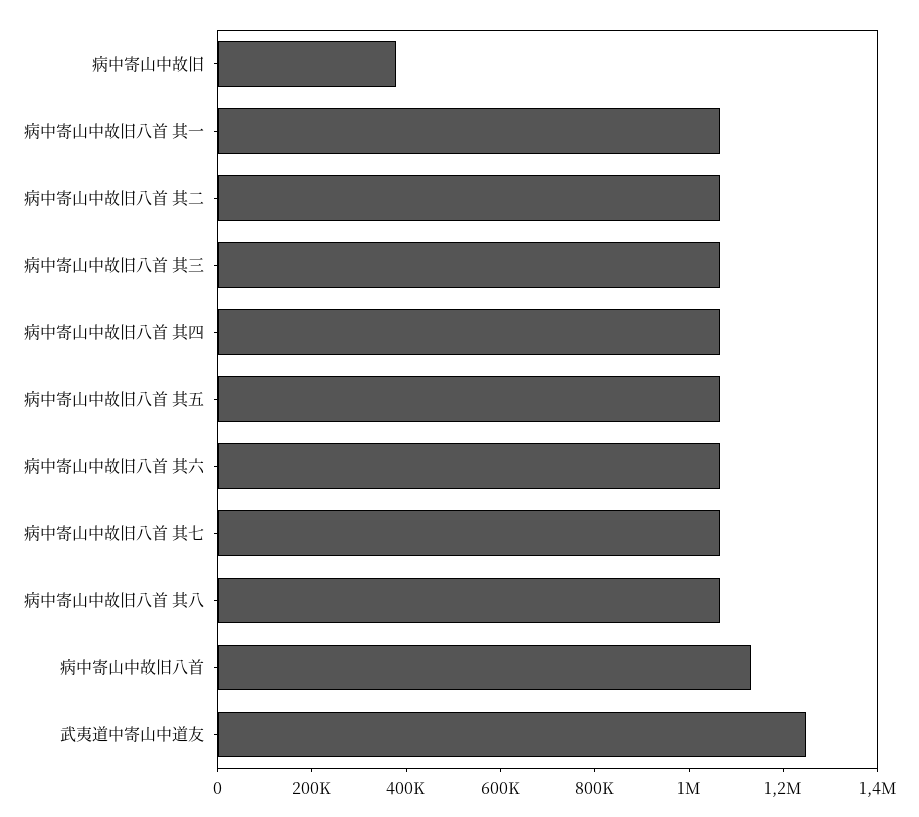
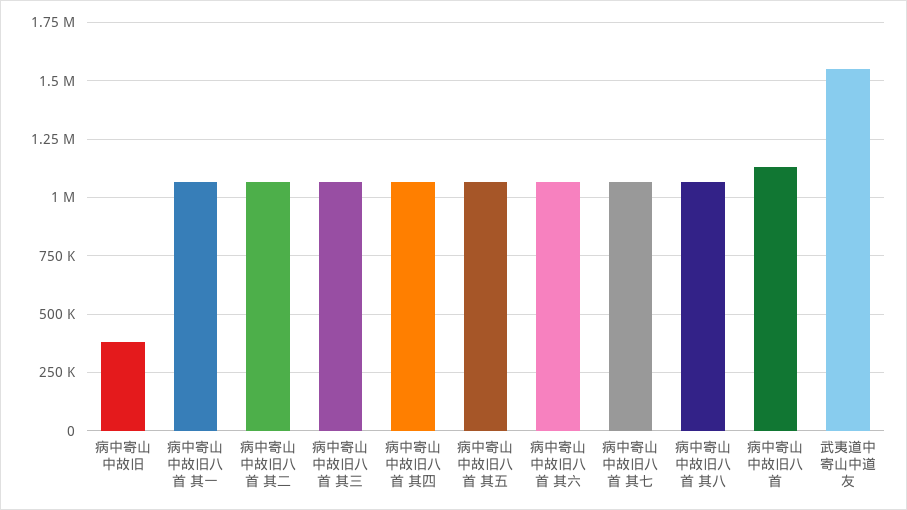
  {
    "病中寄山中故旧": 400000,
    "病中寄山中故旧八首 其一": 1050000,
    "病中寄山中故旧八首 其二": 1050000,
    "病中寄山中故旧八首 其三": 1050000,
    "病中寄山中故旧八首 其四": 1050000,
    "病中寄山中故旧八首 其五": 1050000,
    "病中寄山中故旧八首 其六": 1050000,
    "病中寄山中故旧八首 其七": 1050000,
    "病中寄山中故旧八首 其八": 1050000,
    "病中寄山中故旧八首": 1150000,
-   "武夷道中寄山中道友": 1250000
+   "武夷道中寄山中道友": 1550000
  }

